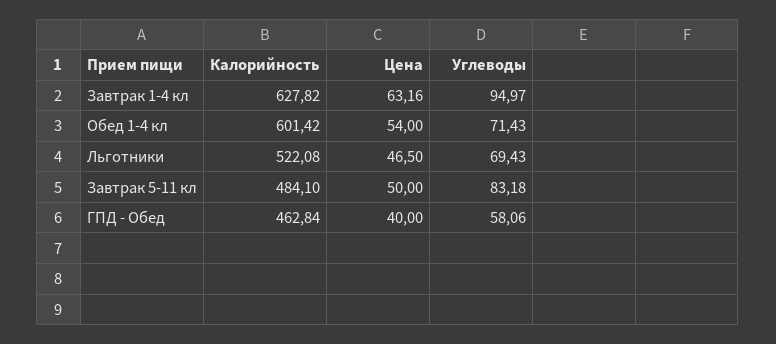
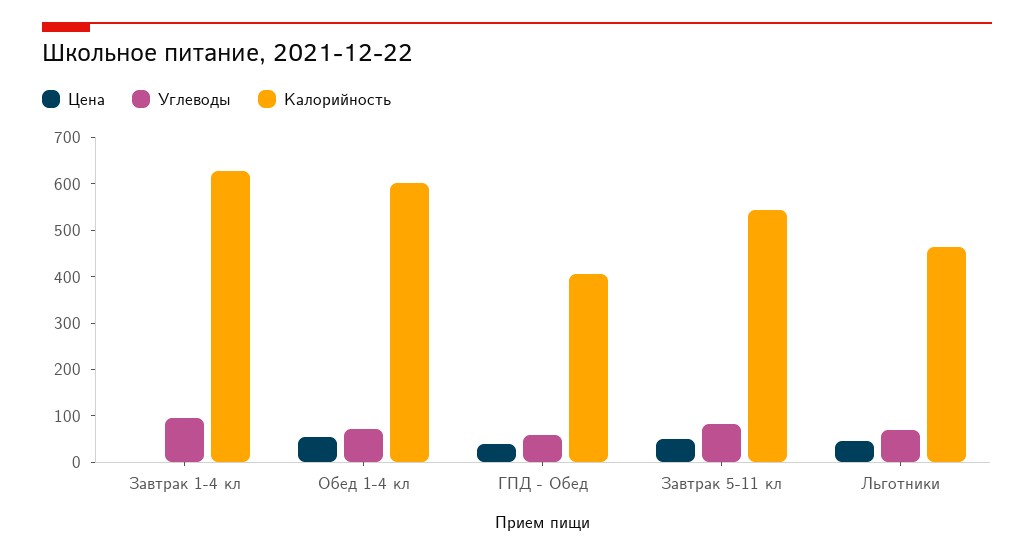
  {
    "Калорийность": {
      "Завтрак 1-4 кл": 627.82,
      "Обед 1-4 кл": 601.42,
-     "Льготники": 522.08,
+     "Льготники": 460,
-     "Завтрак 5-11 кл": 484.1,
+     "Завтрак 5-11 кл": 540,
-     "ГПД - Обед": 462.84
+     "ГПД - Обед": 400
    },
    "Цена": {
-     "Завтрак 1-4 кл": 63.16,
+     "Завтрак 1-4 кл": 0,
      "Обед 1-4 кл": 54,
      "Льготники": 46.5,
      "Завтрак 5-11 кл": 50,
      "ГПД - Обед": 40
    },
    "Углеводы": {
      "Завтрак 1-4 кл": 94.97,
      "Обед 1-4 кл": 71.43,
      "Льготники": 69.43,
      "Завтрак 5-11 кл": 83.18,
      "ГПД - Обед": 58.06
    }
  }

